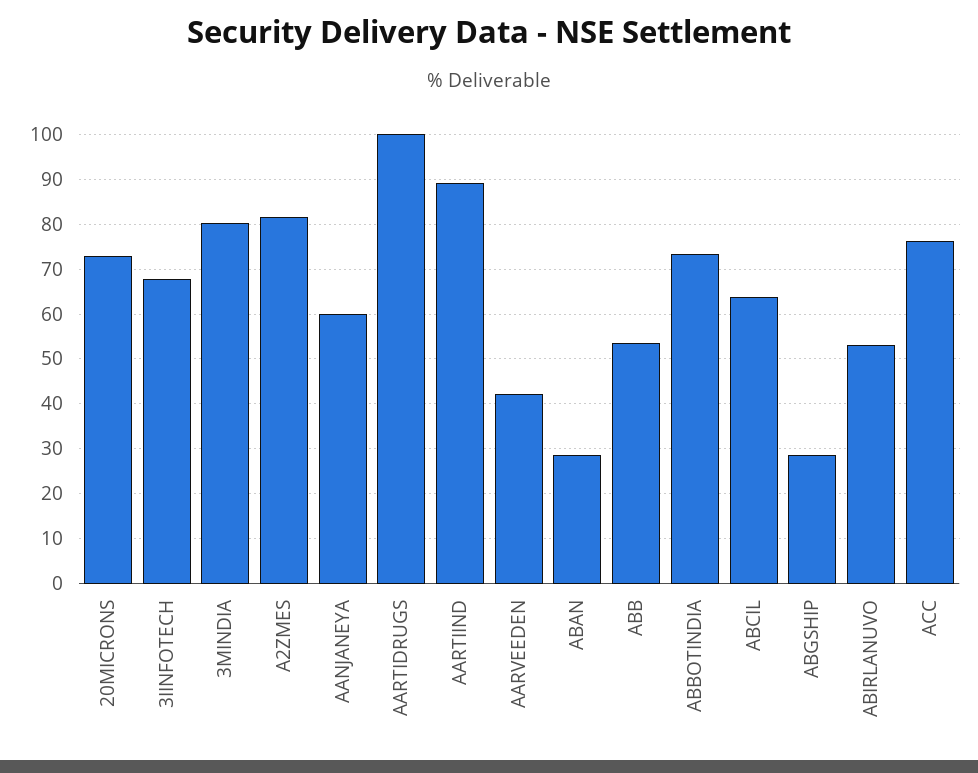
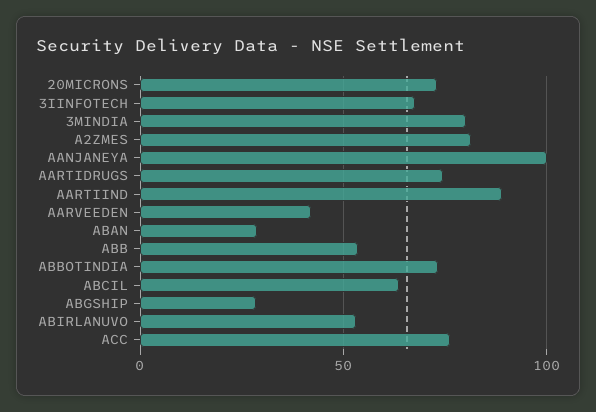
  {
    "20MICRONS": 72,
    "3IINFOTECH": 68,
    "3MINDIA": 80,
    "A2ZMES": 82,
-   "AANJANEYA": 60,
+   "AANJANEYA": 100,
-   "AARTIDRUGS": 100,
+   "AARTIDRUGS": 75,
    "AARTIIND": 90,
    "AARVEEDEN": 42,
    "ABAN": 28,
    "ABB": 54,
    "ABBOTINDIA": 74,
    "ABCIL": 64,
    "ABGSHIP": 28,
    "ABIRLANUVO": 54,
    "ACC": 76
  }

